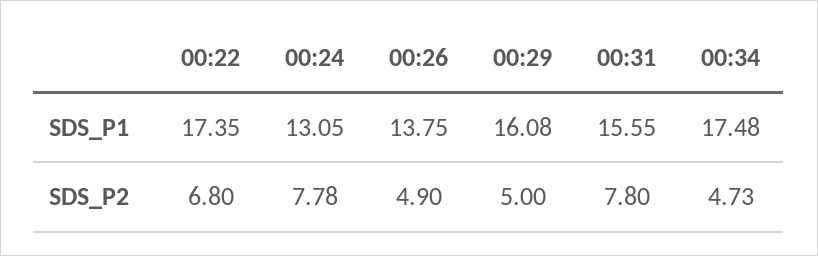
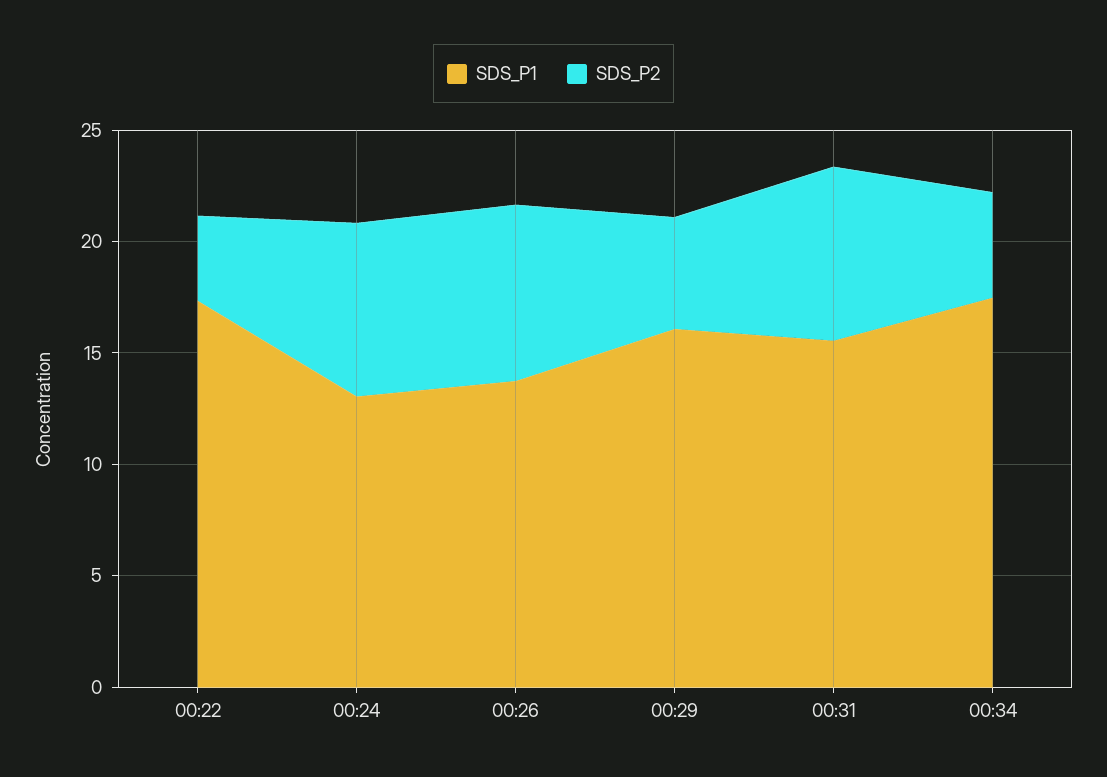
  {
    "SDS_P1": {
      "00:22": 17.35,
      "00:24": 13.05,
      "00:26": 13.75,
      "00:29": 16.08,
      "00:31": 15.55,
      "00:34": 17.48
    },
    "SDS_P2": {
-     "00:22": 6.8,
+     "00:22": 4,
      "00:24": 7.78,
-     "00:26": 4.9,
+     "00:26": 8,
      "00:29": 5,
      "00:31": 7.8,
      "00:34": 4.73
    }
  }

